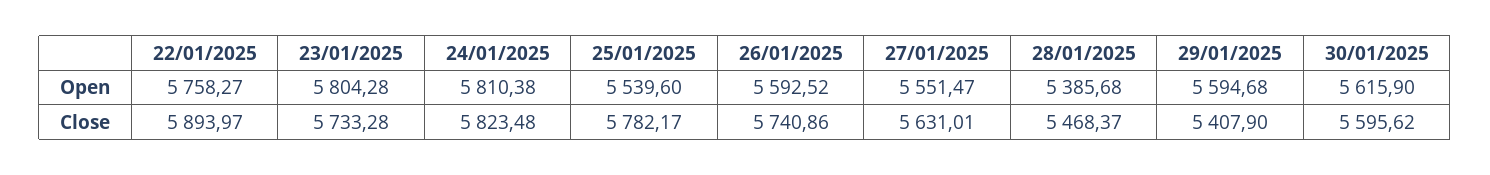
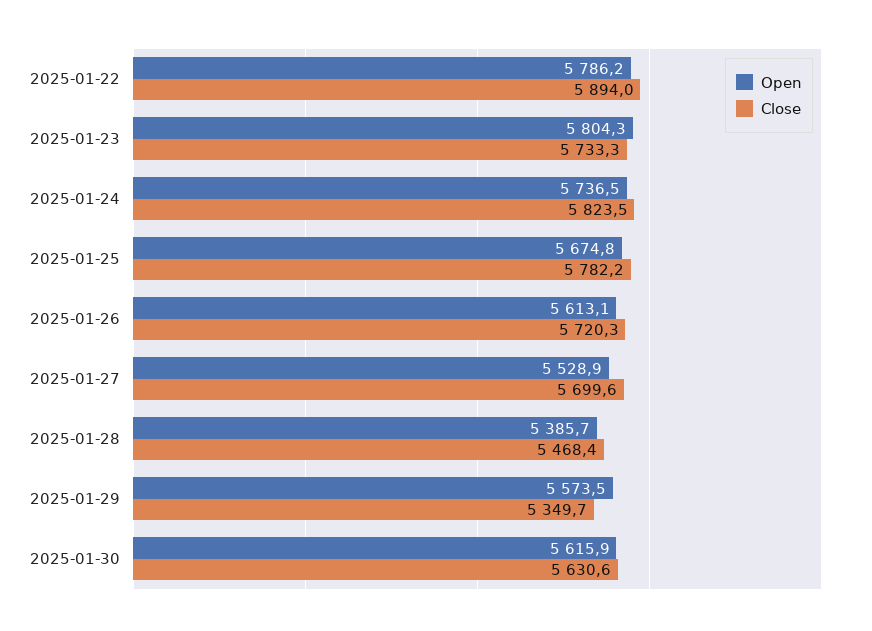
  {
    "Open": {
-     "22/01/2025": 5758.27,
+     "22/01/2025": 5786.2,
      "23/01/2025": 5804.28,
-     "24/01/2025": 5810.38,
+     "24/01/2025": 5736.5,
-     "25/01/2025": 5539.6,
+     "25/01/2025": 5674.8,
-     "26/01/2025": 5592.52,
+     "26/01/2025": 5613.1,
-     "27/01/2025": 5551.47,
+     "27/01/2025": 5528.9,
      "28/01/2025": 5385.68,
-     "29/01/2025": 5594.68,
+     "29/01/2025": 5573.5,
      "30/01/2025": 5615.9
    },
    "Close": {
      "22/01/2025": 5893.97,
      "23/01/2025": 5733.28,
      "24/01/2025": 5823.48,
      "25/01/2025": 5782.17,
-     "26/01/2025": 5740.86,
+     "26/01/2025": 5720.3,
-     "27/01/2025": 5631.01,
+     "27/01/2025": 5699.6,
      "28/01/2025": 5468.37,
-     "29/01/2025": 5407.9,
+     "29/01/2025": 5349.7,
-     "30/01/2025": 5595.62
+     "30/01/2025": 5630.6
    }
  }

